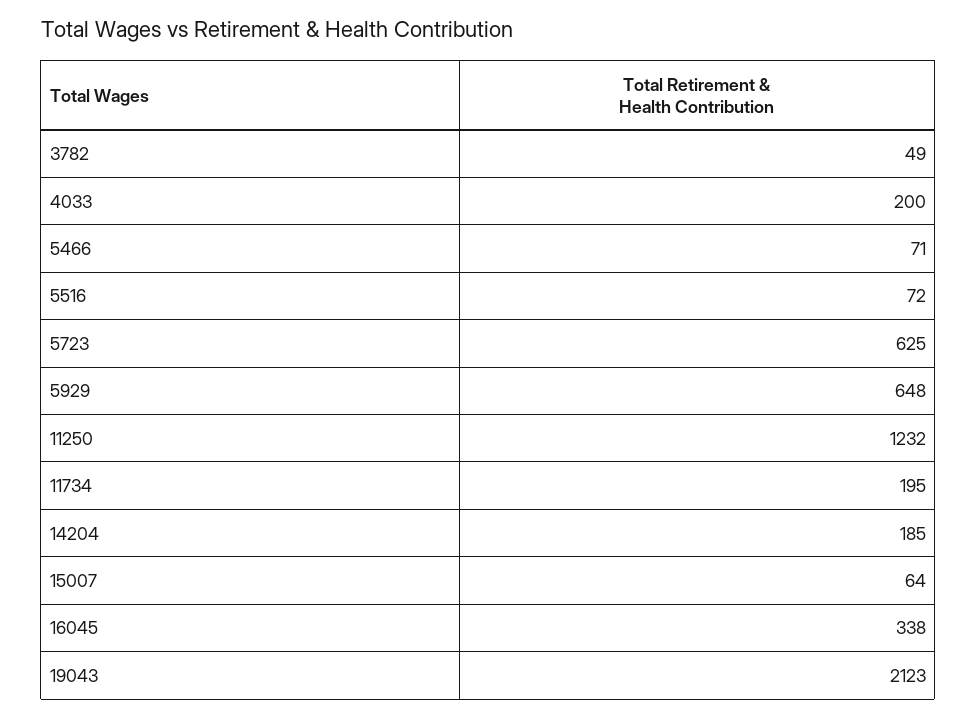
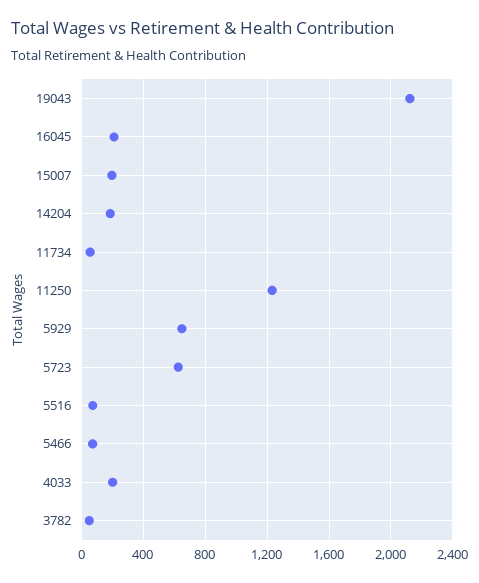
  {
    "3782": 49,
    "4033": 200,
    "5466": 71,
    "5516": 72,
    "5723": 625,
    "5929": 648,
    "11250": 1232,
-   "11734": 195,
+   "11734": 50,
    "14204": 185,
-   "15007": 64,
+   "15007": 200,
-   "16045": 338,
+   "16045": 200,
    "19043": 2123
  }

